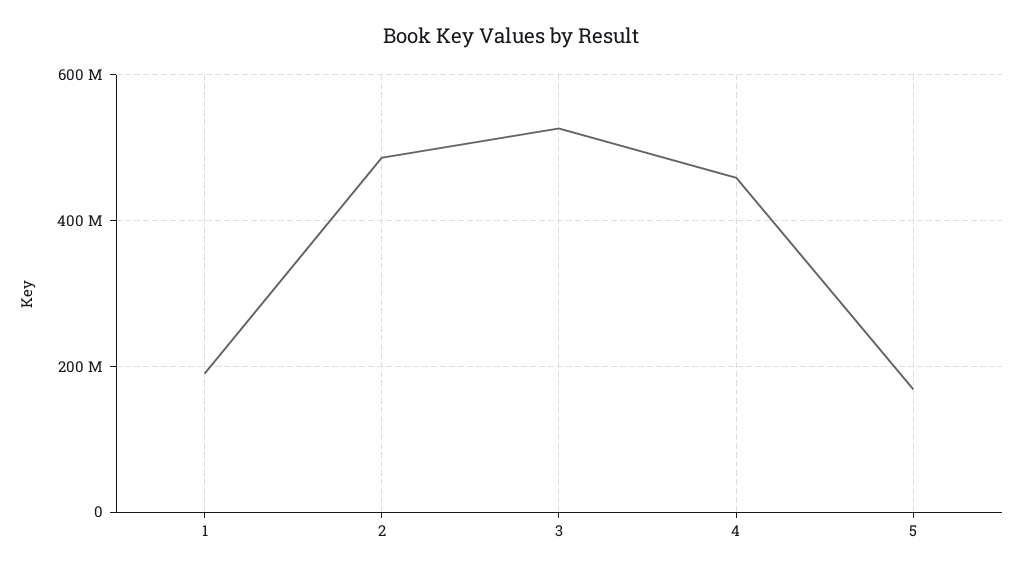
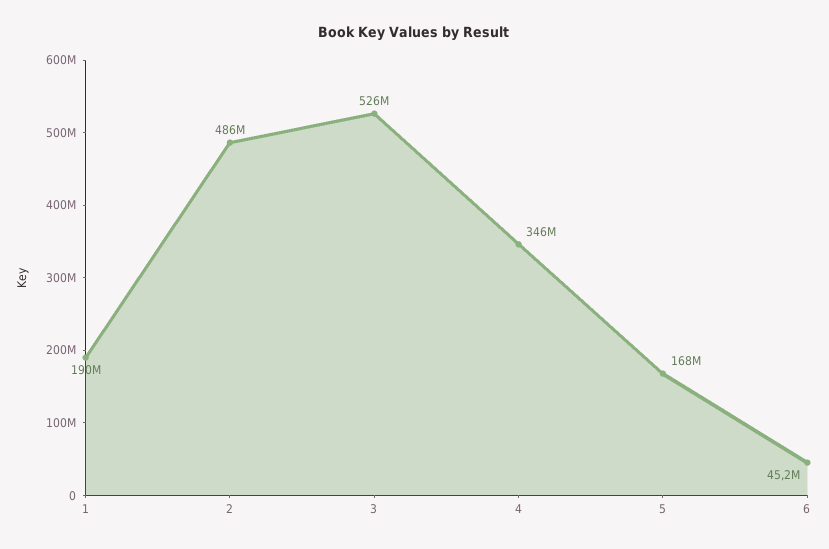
  {
    "1": 190000000,
    "2": 486000000,
    "3": 526000000,
-   "4": 460000000,
+   "4": 346000000,
-   "5": 168000000
+   "5": 168000000,
+   "6": 45200000
  }

